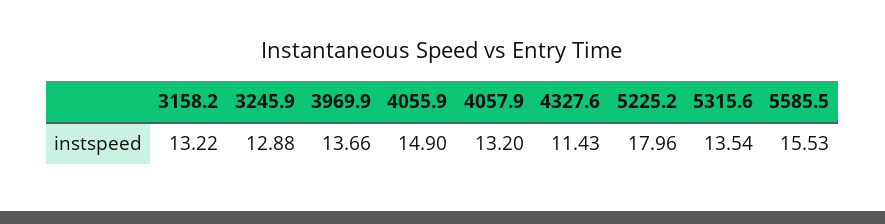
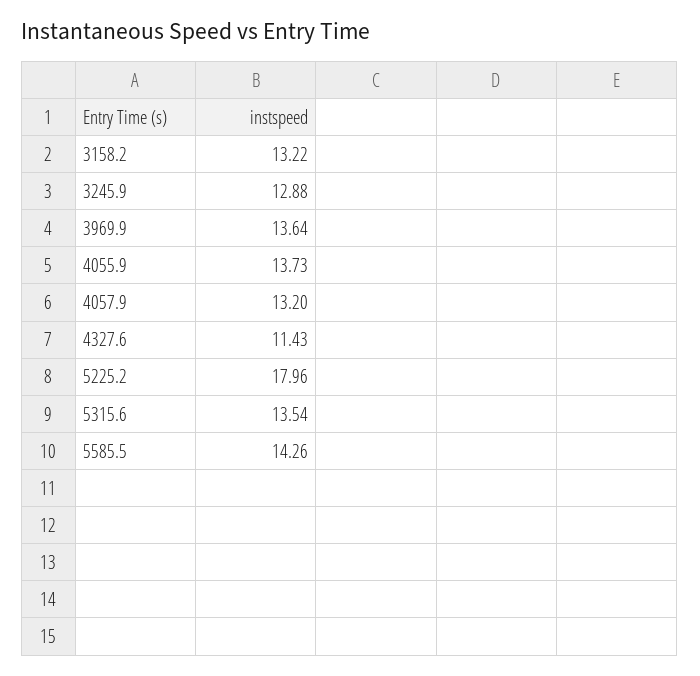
  {
    "3158.2": 13.22,
    "3245.9": 12.88,
-   "3969.9": 13.66,
+   "3969.9": 13.64,
-   "4055.9": 14.9,
+   "4055.9": 13.73,
    "4057.9": 13.2,
    "4327.6": 11.43,
    "5225.2": 17.96,
    "5315.6": 13.54,
-   "5585.5": 15.53
+   "5585.5": 14.26
  }

